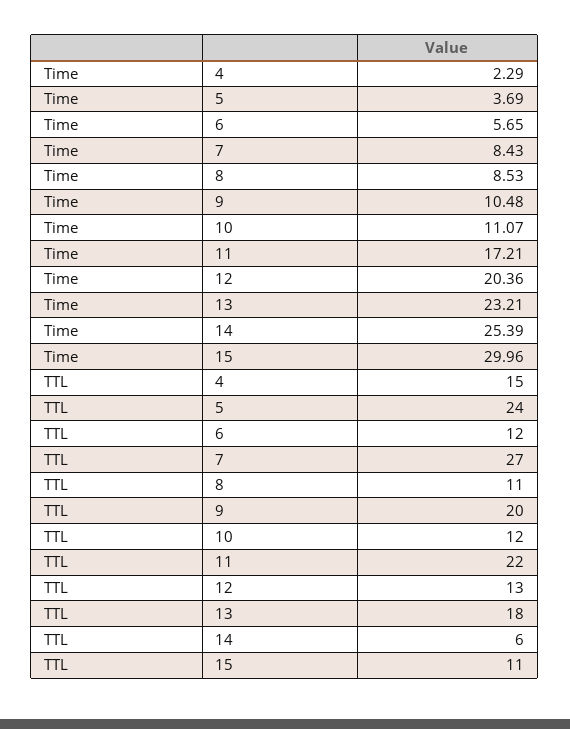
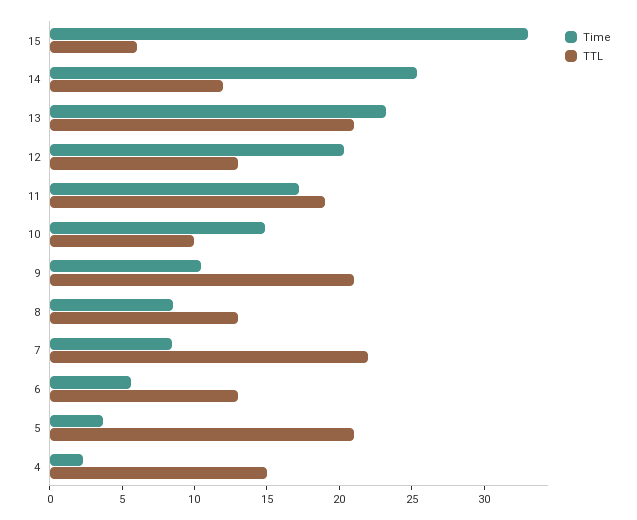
  {
    "Time": {
      "4": 2.29,
      "5": 3.69,
      "6": 5.65,
      "7": 8.43,
      "8": 8.53,
      "9": 10.48,
-     "10": 11.07,
+     "10": 15,
      "11": 17.21,
      "12": 20.36,
      "13": 23.21,
      "14": 25.39,
-     "15": 29.96
+     "15": 33
    },
    "TTL": {
      "4": 15,
-     "5": 24,
+     "5": 21,
-     "6": 12,
+     "6": 13,
-     "7": 27,
+     "7": 22,
-     "8": 11,
+     "8": 13,
-     "9": 20,
+     "9": 21,
-     "10": 12,
+     "10": 10,
-     "11": 22,
+     "11": 19,
      "12": 13,
-     "13": 18,
+     "13": 21,
-     "14": 6,
+     "14": 12,
-     "15": 11
+     "15": 6
    }
  }

